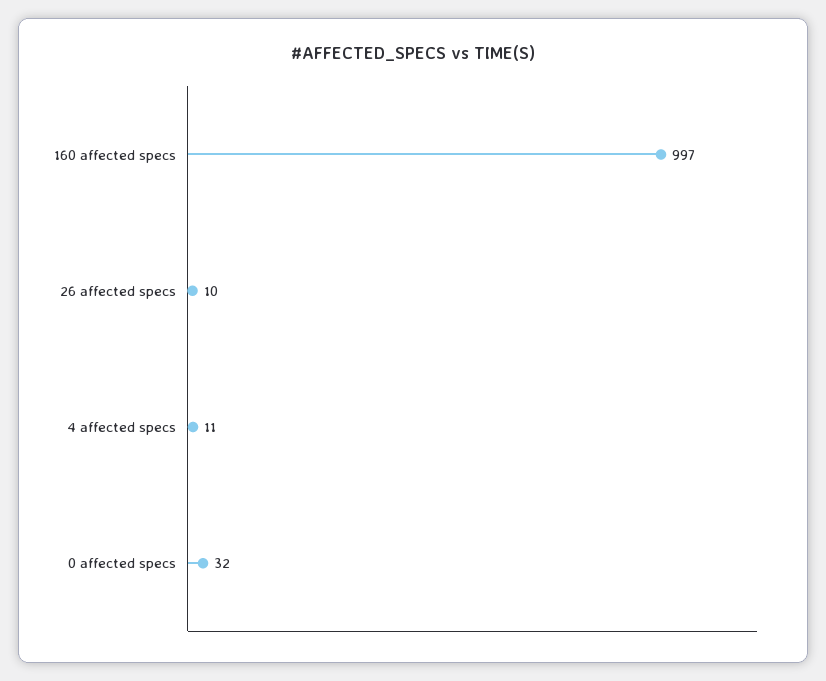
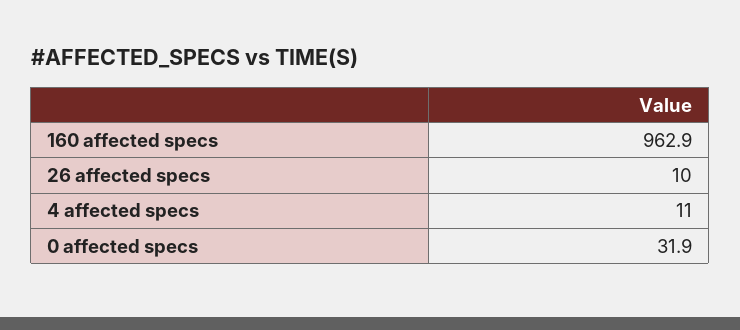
  {
-   "160 affected specs": 997,
+   "160 affected specs": 962.9,
    "26 affected specs": 10,
    "4 affected specs": 11,
    "0 affected specs": 31.9
  }

